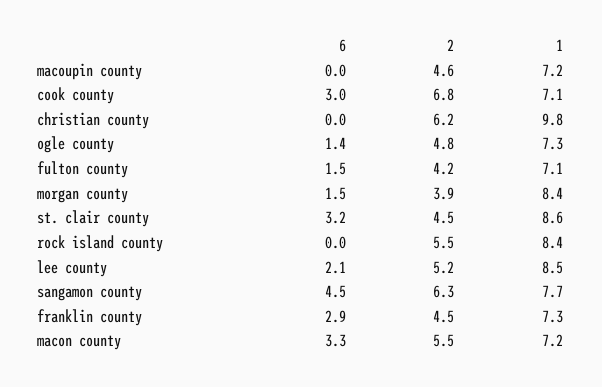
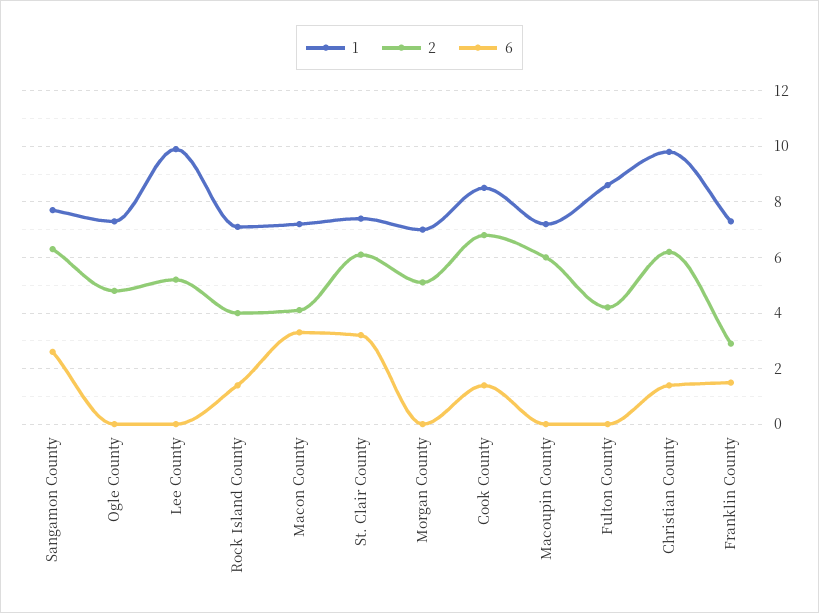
  {
    "6": {
      "macoupin county": 0,
-     "cook county": 3,
+     "cook county": 1.5,
-     "christian county": 0,
+     "christian county": 1.5,
-     "ogle county": 1.4,
+     "ogle county": 0,
-     "fulton county": 1.5,
+     "fulton county": 0,
-     "morgan county": 1.5,
+     "morgan county": 0,
      "st. clair county": 3.2,
-     "rock island county": 0,
+     "rock island county": 1.5,
-     "lee county": 2.1,
+     "lee county": 0,
-     "sangamon county": 4.5,
+     "sangamon county": 2.5,
-     "franklin county": 2.9,
+     "franklin county": 1.5,
      "macon county": 3.3
    },
    "2": {
-     "macoupin county": 4.6,
+     "macoupin county": 6,
      "cook county": 6.8,
      "christian county": 6.2,
      "ogle county": 4.8,
      "fulton county": 4.2,
-     "morgan county": 3.9,
+     "morgan county": 5,
-     "st. clair county": 4.5,
+     "st. clair county": 6,
-     "rock island county": 5.5,
+     "rock island county": 4,
      "lee county": 5.2,
      "sangamon county": 6.3,
-     "franklin county": 4.5,
+     "franklin county": 3,
-     "macon county": 5.5
+     "macon county": 4
    },
    "1": {
      "macoupin county": 7.2,
-     "cook county": 7.1,
+     "cook county": 8.5,
      "christian county": 9.8,
      "ogle county": 7.3,
-     "fulton county": 7.1,
+     "fulton county": 8.5,
-     "morgan county": 8.4,
+     "morgan county": 7,
-     "st. clair county": 8.6,
+     "st. clair county": 7.5,
-     "rock island county": 8.4,
+     "rock island county": 7,
-     "lee county": 8.5,
+     "lee county": 10,
      "sangamon county": 7.7,
      "franklin county": 7.3,
      "macon county": 7.2
    }
  }

